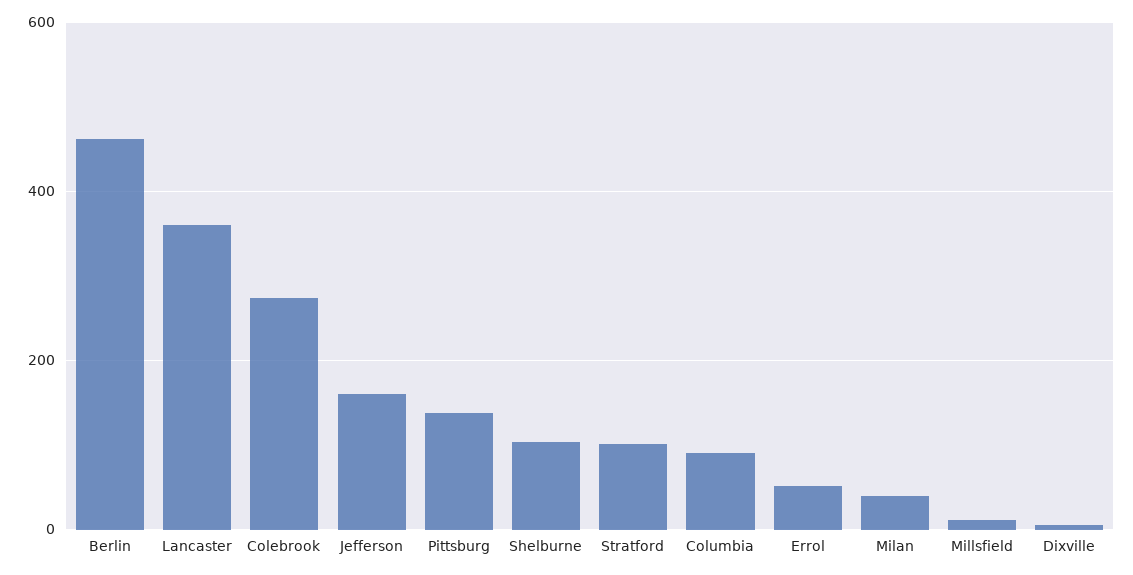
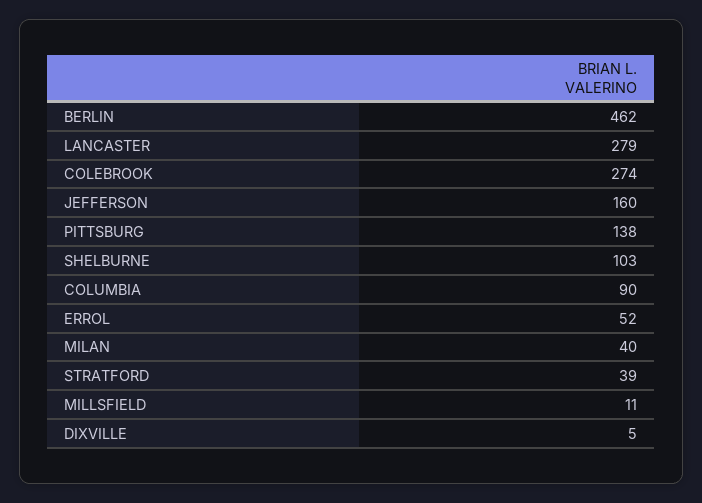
  {
    "Berlin": 462,
-   "Lancaster": 360,
+   "Lancaster": 279,
    "Colebrook": 274,
    "Jefferson": 160,
    "Pittsburg": 138,
    "Shelburne": 103,
-   "Stratford": 100,
+   "Stratford": 39,
    "Columbia": 90,
    "Errol": 52,
    "Milan": 40,
    "Millsfield": 11,
    "Dixville": 5
  }

